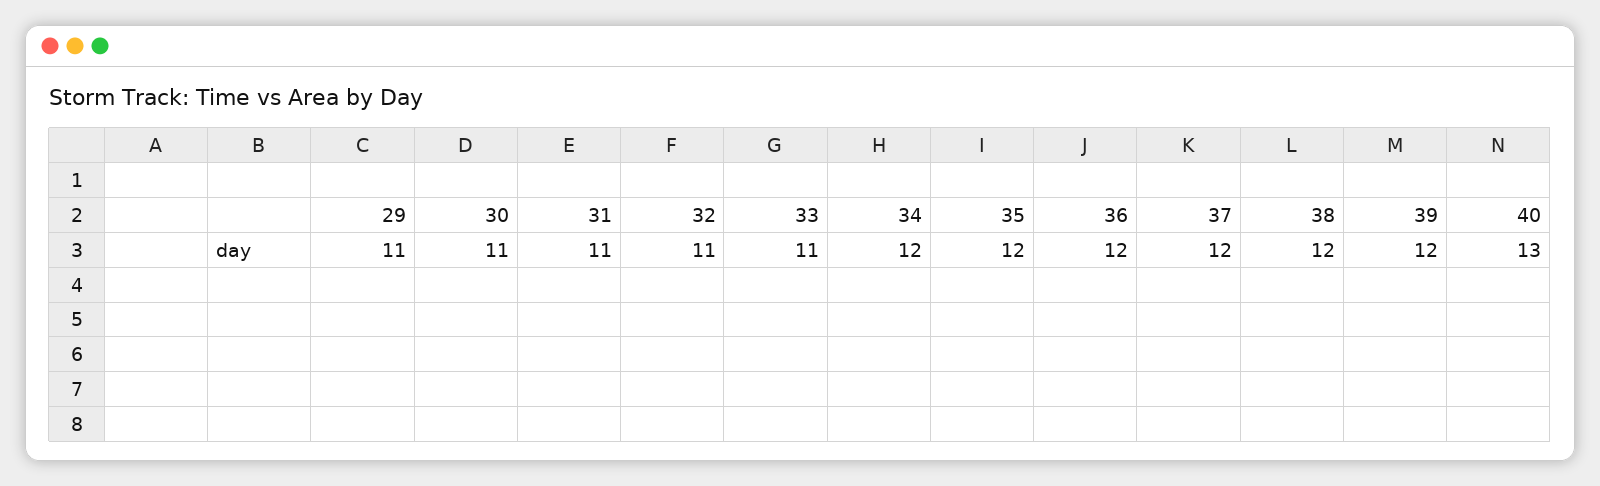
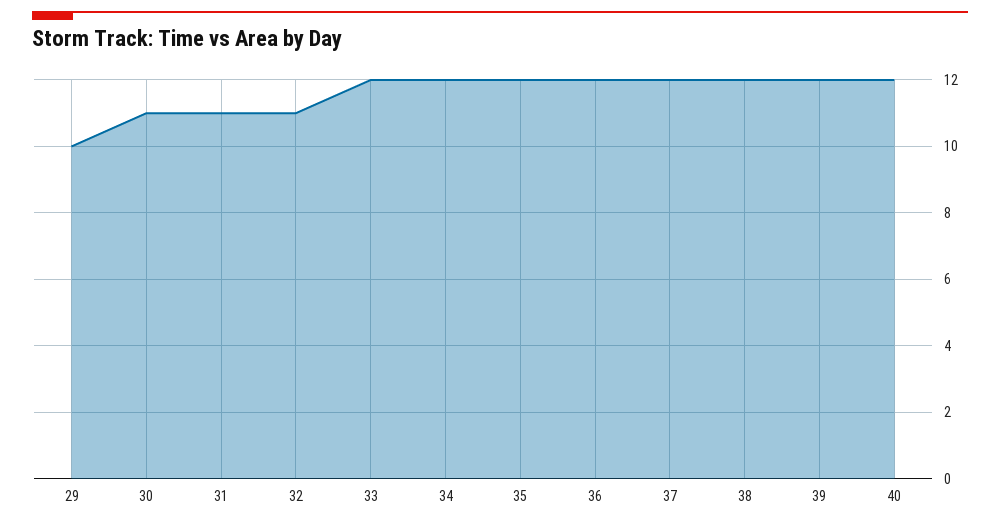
  {
-   "29": 11,
+   "29": 10,
    "30": 11,
    "31": 11,
    "32": 11,
-   "33": 11,
+   "33": 12,
    "34": 12,
    "35": 12,
    "36": 12,
    "37": 12,
    "38": 12,
    "39": 12,
-   "40": 13
+   "40": 12
  }

